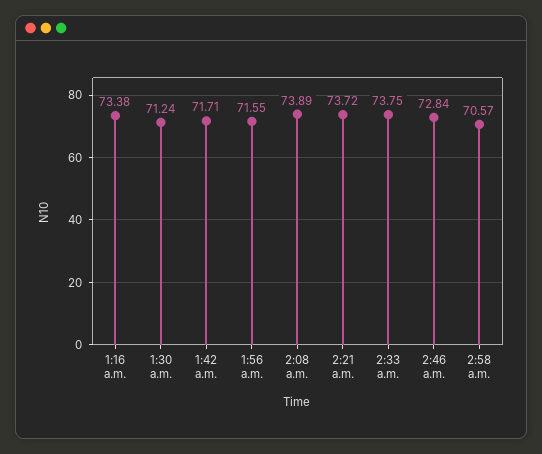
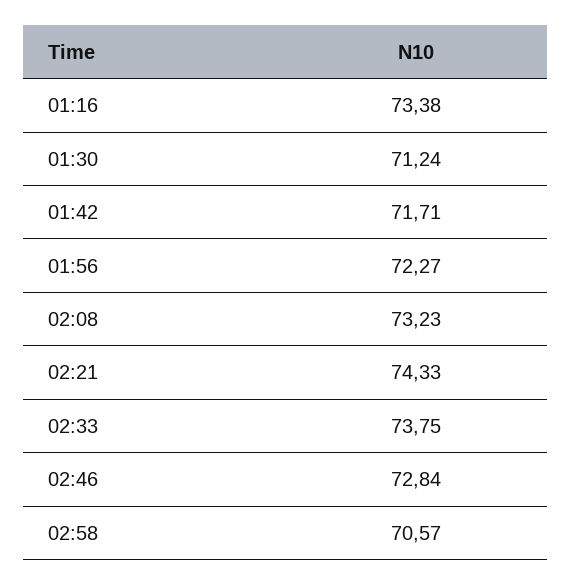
  {
    "1:16 a.m.": 73.38,
    "1:30 a.m.": 71.24,
    "1:42 a.m.": 71.71,
-   "1:56 a.m.": 71.55,
+   "1:56 a.m.": 72.27,
-   "2:08 a.m.": 73.89,
+   "2:08 a.m.": 73.23,
-   "2:21 a.m.": 73.72,
+   "2:21 a.m.": 74.33,
    "2:33 a.m.": 73.75,
    "2:46 a.m.": 72.84,
    "2:58 a.m.": 70.57
  }

